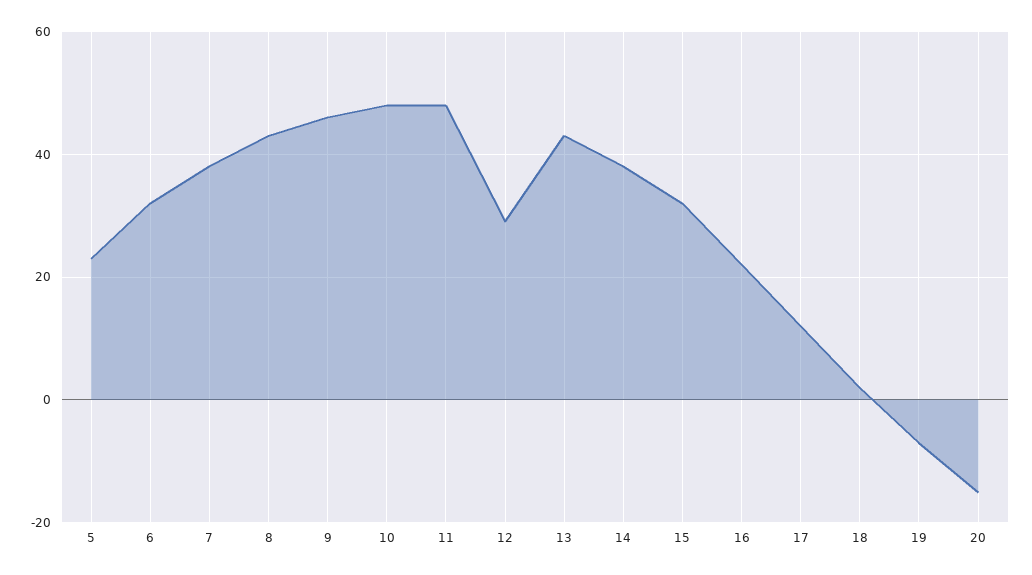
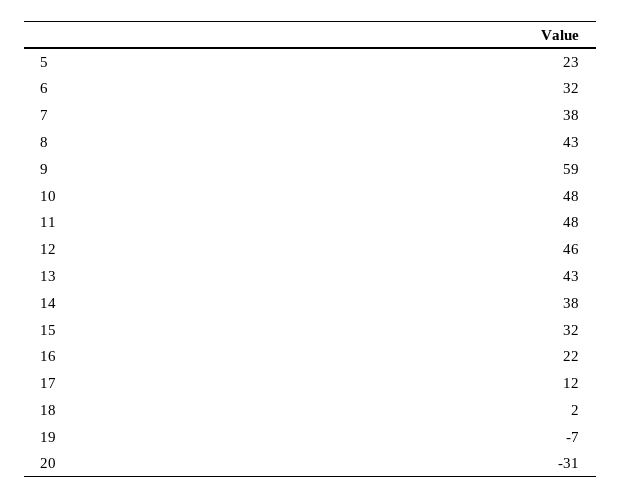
  {
    "5": 23,
    "6": 32,
    "7": 38,
    "8": 43,
-   "9": 45,
+   "9": 59,
    "10": 48,
    "11": 48,
-   "12": 30,
+   "12": 46,
    "13": 43,
    "14": 38,
    "15": 32,
    "16": 22,
    "17": 12,
    "18": 2,
    "19": -7,
-   "20": -15
+   "20": -31
  }

